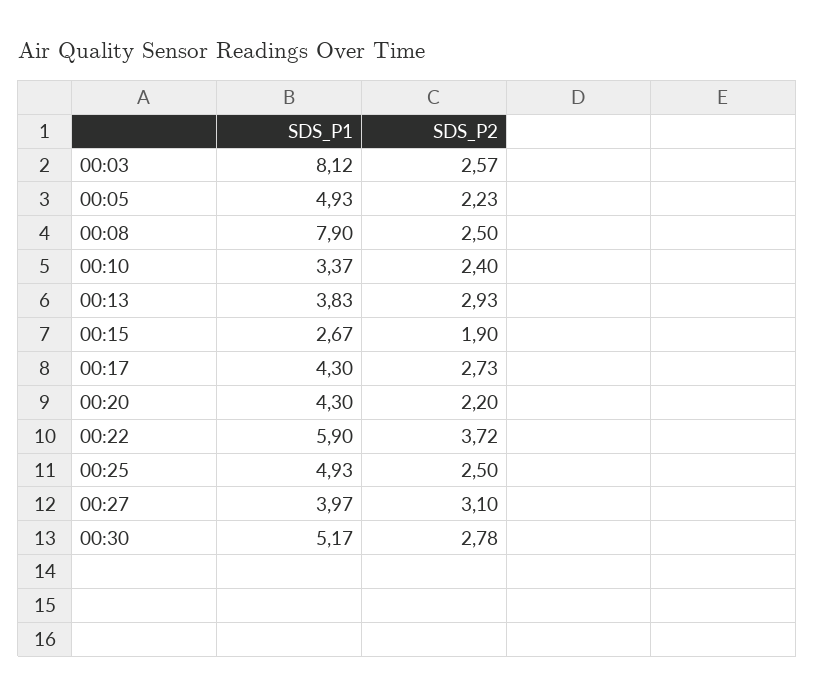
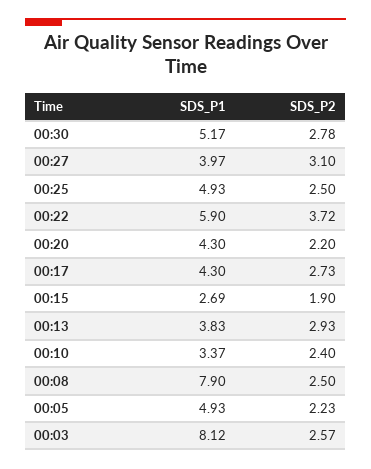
  {
    "SDS_P1": {
      "00:03": 8.12,
      "00:05": 4.93,
      "00:08": 7.9,
      "00:10": 3.37,
      "00:13": 3.83,
-     "00:15": 2.67,
+     "00:15": 2.69,
      "00:17": 4.3,
      "00:20": 4.3,
      "00:22": 5.9,
      "00:25": 4.93,
      "00:27": 3.97,
      "00:30": 5.17
    },
    "SDS_P2": {
      "00:03": 2.57,
      "00:05": 2.23,
      "00:08": 2.5,
      "00:10": 2.4,
      "00:13": 2.93,
      "00:15": 1.9,
      "00:17": 2.73,
      "00:20": 2.2,
      "00:22": 3.72,
      "00:25": 2.5,
      "00:27": 3.1,
      "00:30": 2.78
    }
  }

